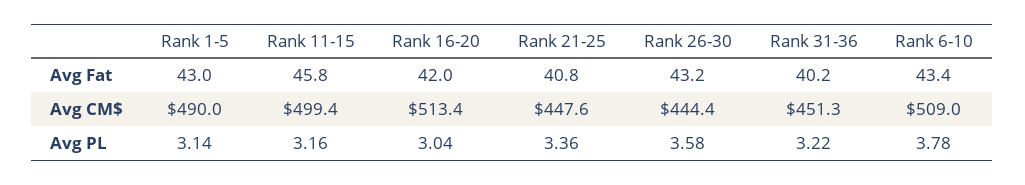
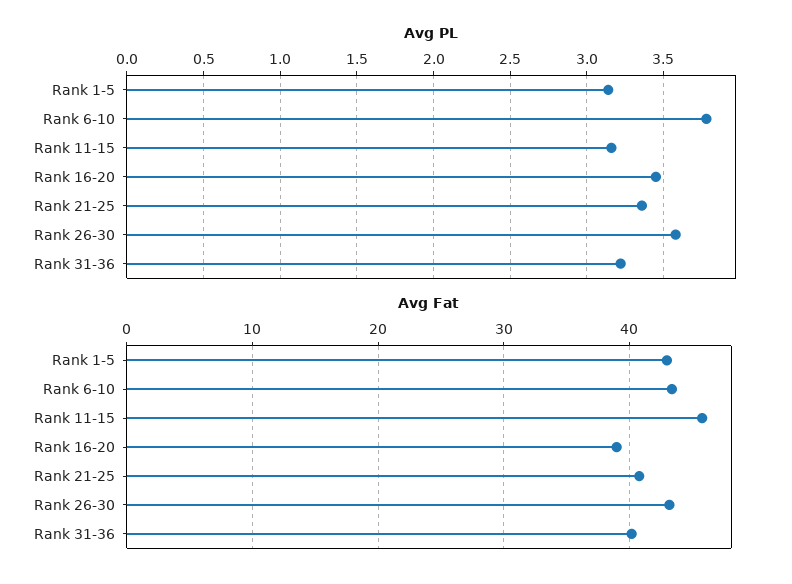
  {
    "Avg Fat": {
      "Rank 1-5": 43,
      "Rank 11-15": 45.8,
-     "Rank 16-20": 42,
+     "Rank 16-20": 39,
      "Rank 21-25": 40.8,
      "Rank 26-30": 43.2,
      "Rank 31-36": 40.2,
      "Rank 6-10": 43.4
    },
-   "Avg CM$": {
-     "Rank 1-5": 490,
-     "Rank 11-15": 499.4,
-     "Rank 16-20": 513.4,
-     "Rank 21-25": 447.6,
-     "Rank 26-30": 444.4,
-     "Rank 31-36": 451.3,
-     "Rank 6-10": 509
-   },
    "Avg PL": {
      "Rank 1-5": 3.14,
      "Rank 11-15": 3.16,
-     "Rank 16-20": 3.04,
+     "Rank 16-20": 3.45,
      "Rank 21-25": 3.36,
      "Rank 26-30": 3.58,
      "Rank 31-36": 3.22,
      "Rank 6-10": 3.78
    }
  }

